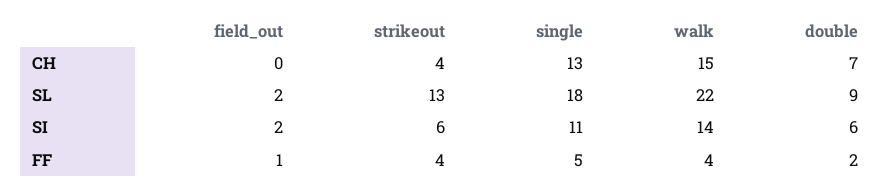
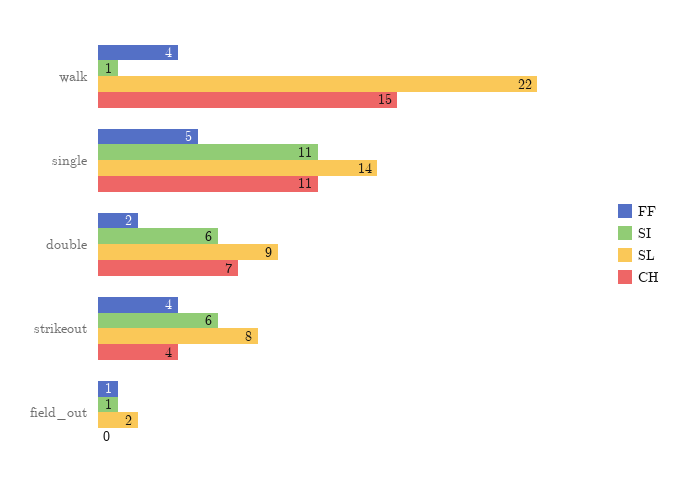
  {
    "CH": {
      "field_out": 0,
      "strikeout": 4,
-     "single": 13,
+     "single": 11,
      "walk": 15,
      "double": 7
    },
    "SL": {
      "field_out": 2,
-     "strikeout": 13,
+     "strikeout": 8,
-     "single": 18,
+     "single": 14,
      "walk": 22,
      "double": 9
    },
    "SI": {
-     "field_out": 2,
+     "field_out": 1,
      "strikeout": 6,
      "single": 11,
-     "walk": 14,
+     "walk": 1,
      "double": 6
    },
    "FF": {
      "field_out": 1,
      "strikeout": 4,
      "single": 5,
      "walk": 4,
      "double": 2
    }
  }

